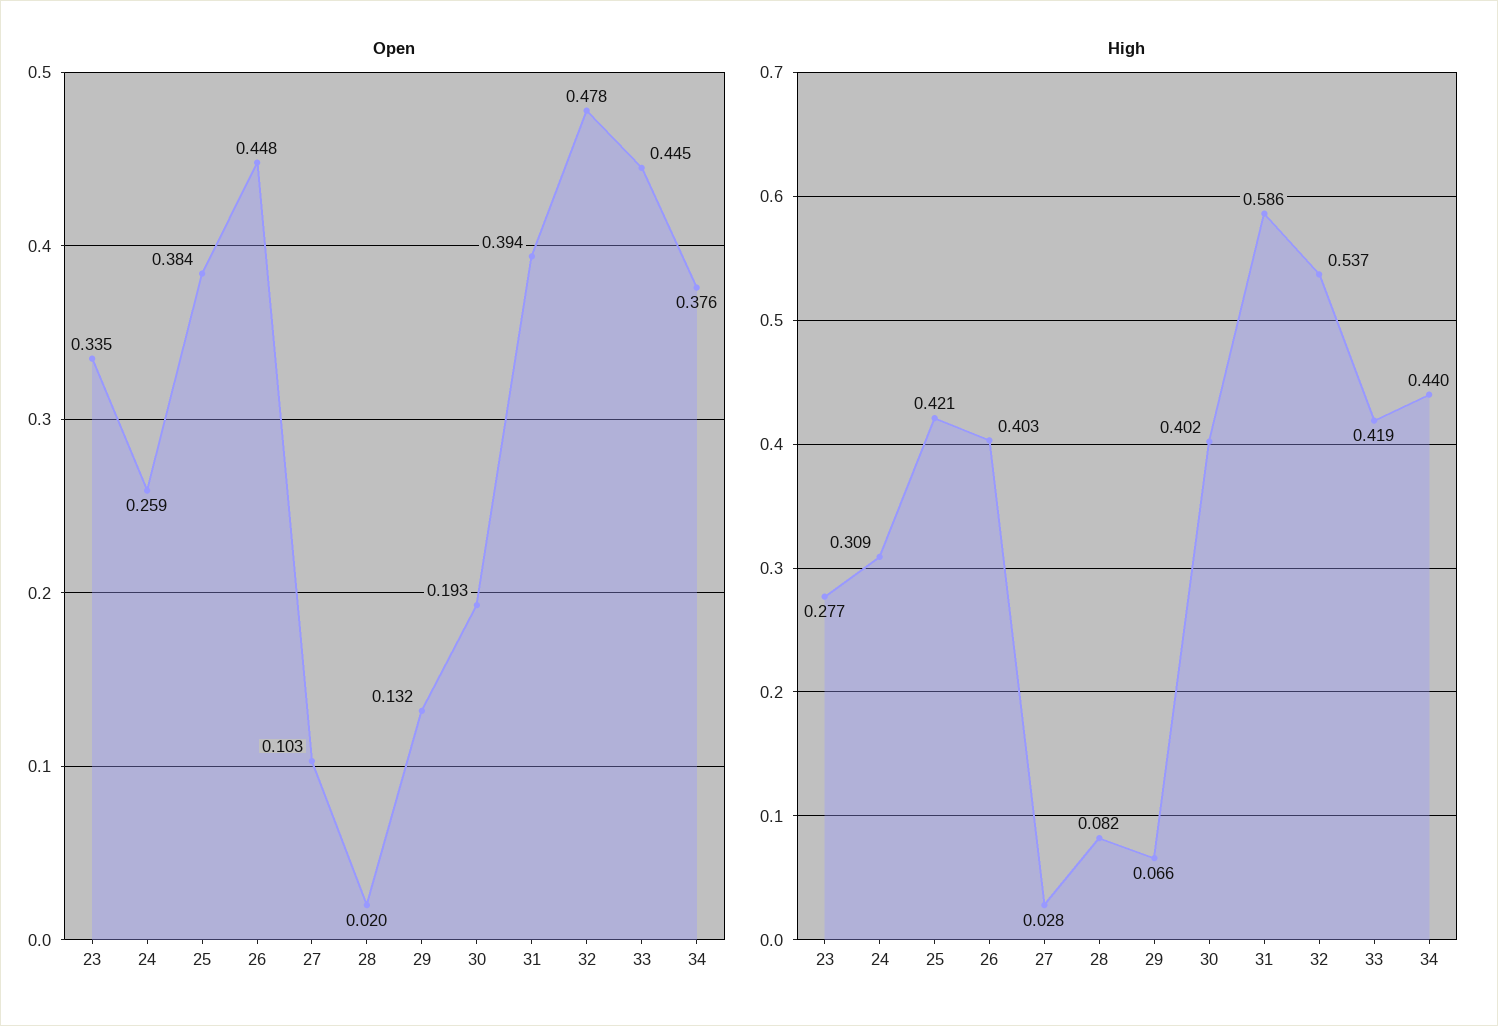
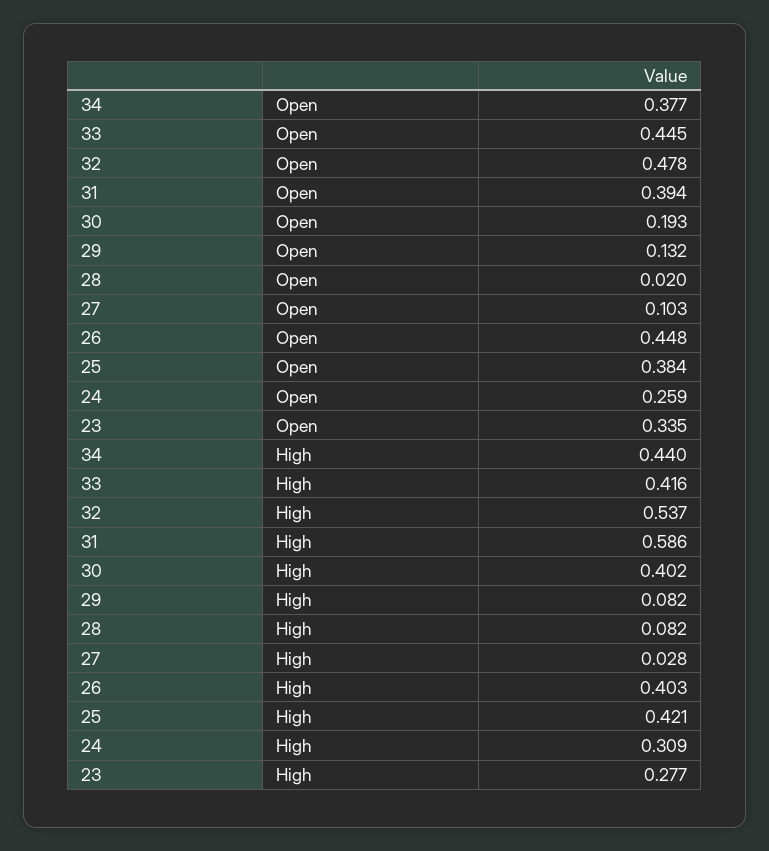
  {
    "Open": {
      "23": 0.335,
      "24": 0.259,
      "25": 0.384,
      "26": 0.448,
      "27": 0.103,
      "28": 0.02,
      "29": 0.132,
      "30": 0.193,
      "31": 0.394,
      "32": 0.478,
      "33": 0.445,
-     "34": 0.376
+     "34": 0.377
    },
    "High": {
      "23": 0.277,
      "24": 0.309,
      "25": 0.421,
      "26": 0.403,
      "27": 0.028,
      "28": 0.082,
-     "29": 0.066,
+     "29": 0.082,
      "30": 0.402,
      "31": 0.586,
      "32": 0.537,
-     "33": 0.419,
+     "33": 0.416,
      "34": 0.44
    }
  }

